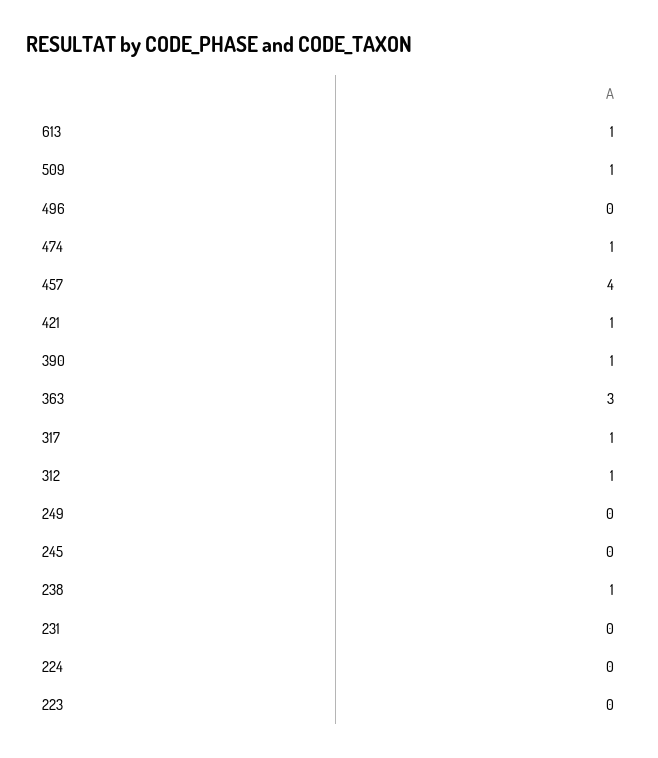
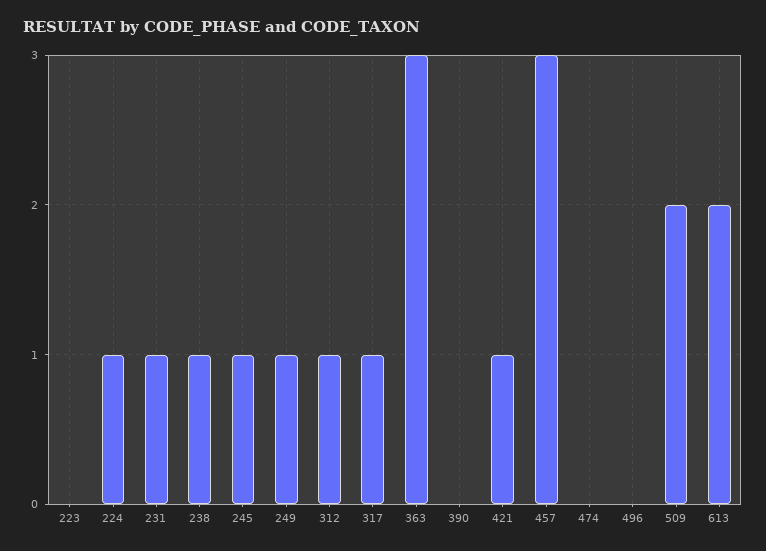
  {
-   "613": 1,
+   "613": 2,
-   "509": 1,
+   "509": 2,
    "496": 0,
-   "474": 1,
+   "474": 0,
-   "457": 4,
+   "457": 3,
    "421": 1,
-   "390": 1,
+   "390": 0,
    "363": 3,
    "317": 1,
    "312": 1,
-   "249": 0,
+   "249": 1,
-   "245": 0,
+   "245": 1,
    "238": 1,
-   "231": 0,
+   "231": 1,
-   "224": 0,
+   "224": 1,
    "223": 0
  }

